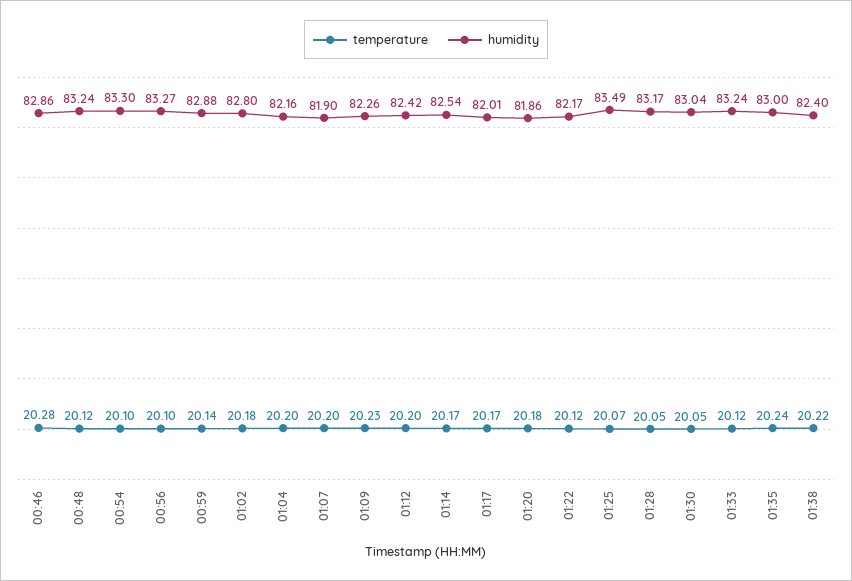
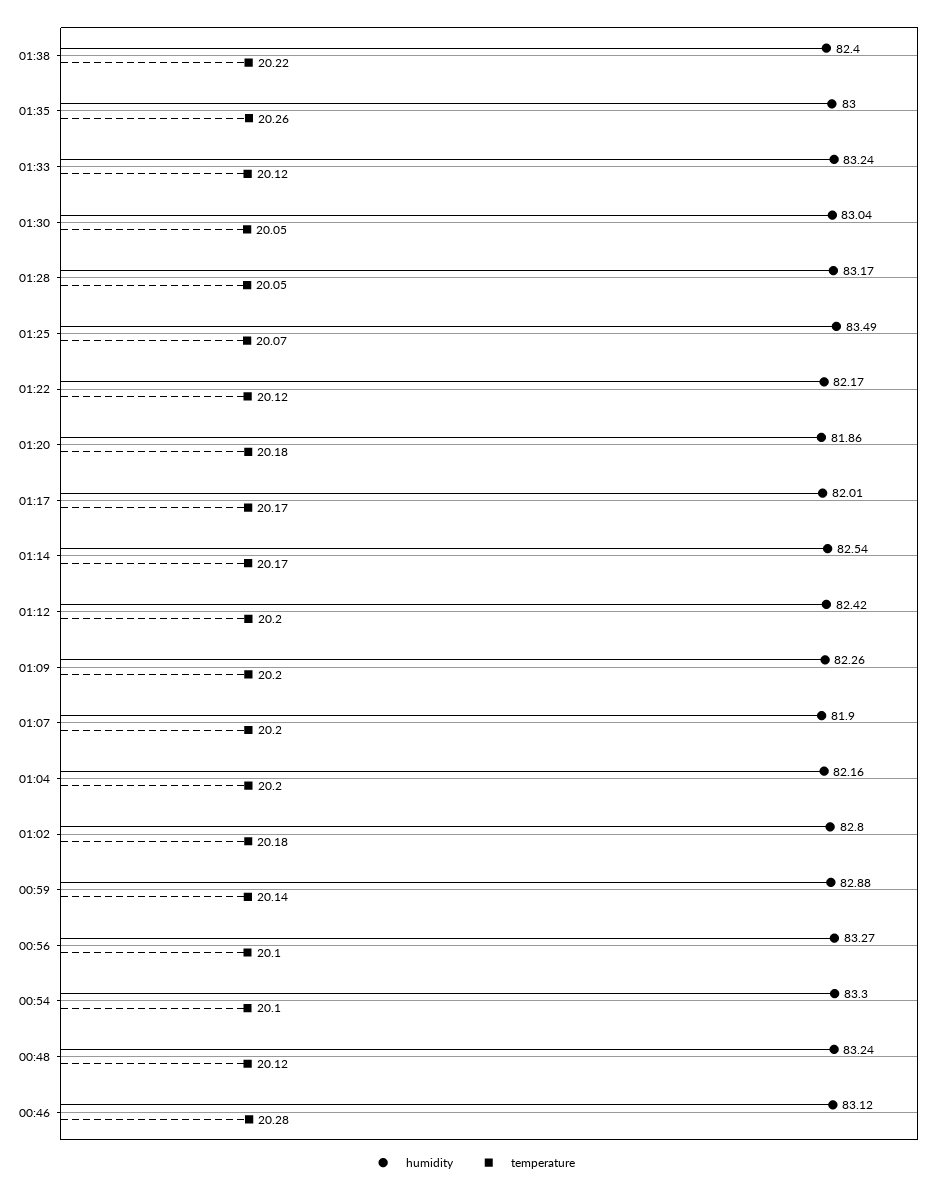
  {
    "temperature": {
      "00:46": 20.28,
      "00:48": 20.12,
      "00:54": 20.1,
      "00:56": 20.1,
      "00:59": 20.14,
      "01:02": 20.18,
      "01:04": 20.2,
      "01:07": 20.2,
-     "01:09": 20.23,
+     "01:09": 20.2,
      "01:12": 20.2,
      "01:14": 20.17,
      "01:17": 20.17,
      "01:20": 20.18,
      "01:22": 20.12,
      "01:25": 20.07,
      "01:28": 20.05,
      "01:30": 20.05,
      "01:33": 20.12,
-     "01:35": 20.24,
+     "01:35": 20.26,
      "01:38": 20.22
    },
    "humidity": {
-     "00:46": 82.86,
+     "00:46": 83.12,
      "00:48": 83.24,
      "00:54": 83.3,
      "00:56": 83.27,
      "00:59": 82.88,
      "01:02": 82.8,
      "01:04": 82.16,
      "01:07": 81.9,
      "01:09": 82.26,
      "01:12": 82.42,
      "01:14": 82.54,
      "01:17": 82.01,
      "01:20": 81.86,
      "01:22": 82.17,
      "01:25": 83.49,
      "01:28": 83.17,
      "01:30": 83.04,
      "01:33": 83.24,
      "01:35": 83,
      "01:38": 82.4
    }
  }

